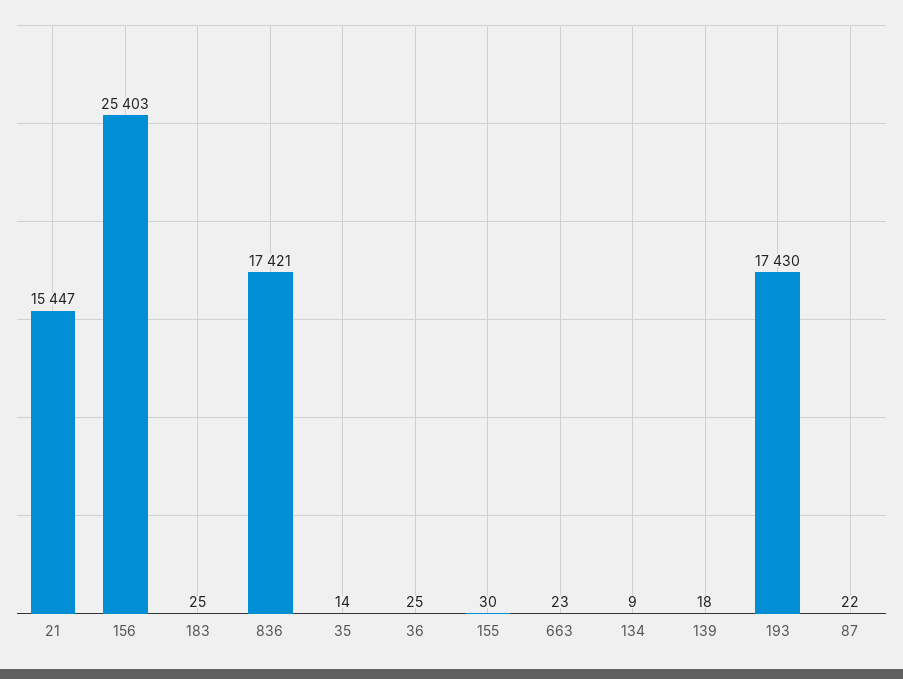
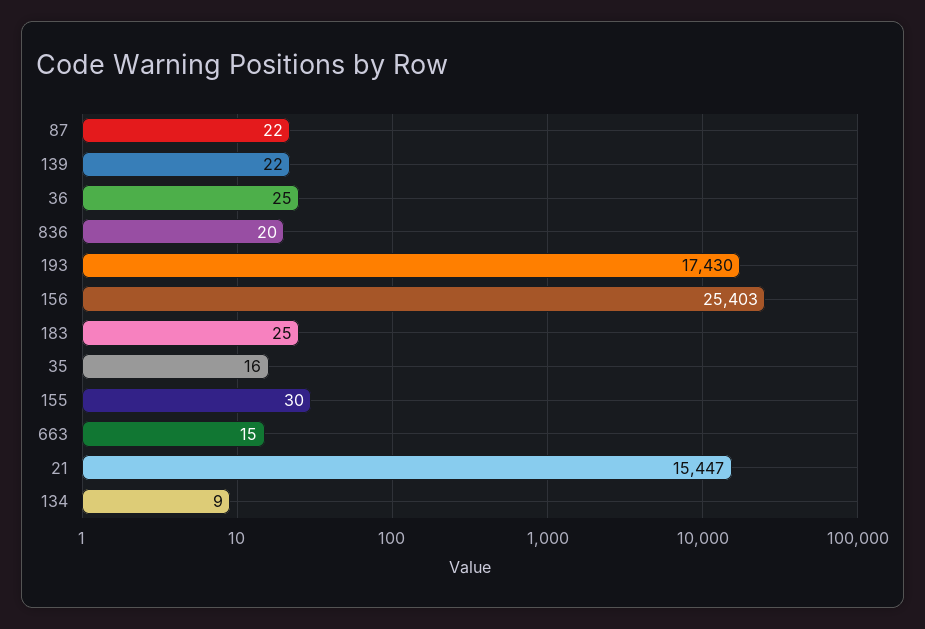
  {
    "21": 15447,
    "156": 25403,
    "183": 25,
-   "836": 17421,
+   "836": 20,
-   "35": 14,
+   "35": 16,
    "36": 25,
    "155": 30,
-   "663": 23,
+   "663": 15,
    "134": 9,
-   "139": 18,
+   "139": 22,
    "193": 17430,
    "87": 22
  }

